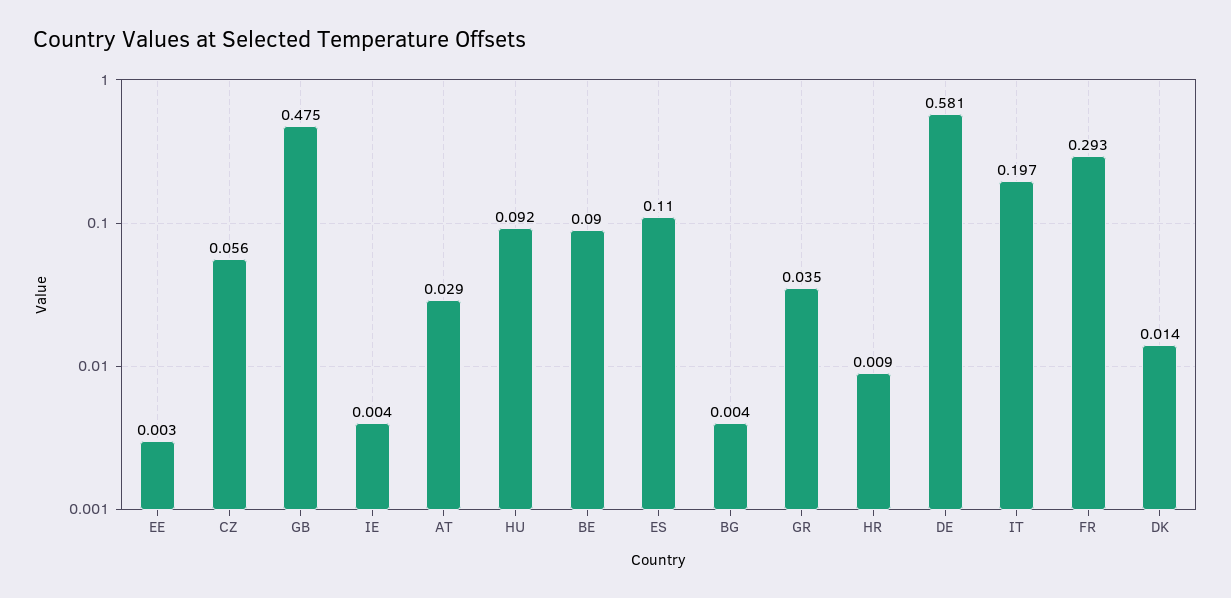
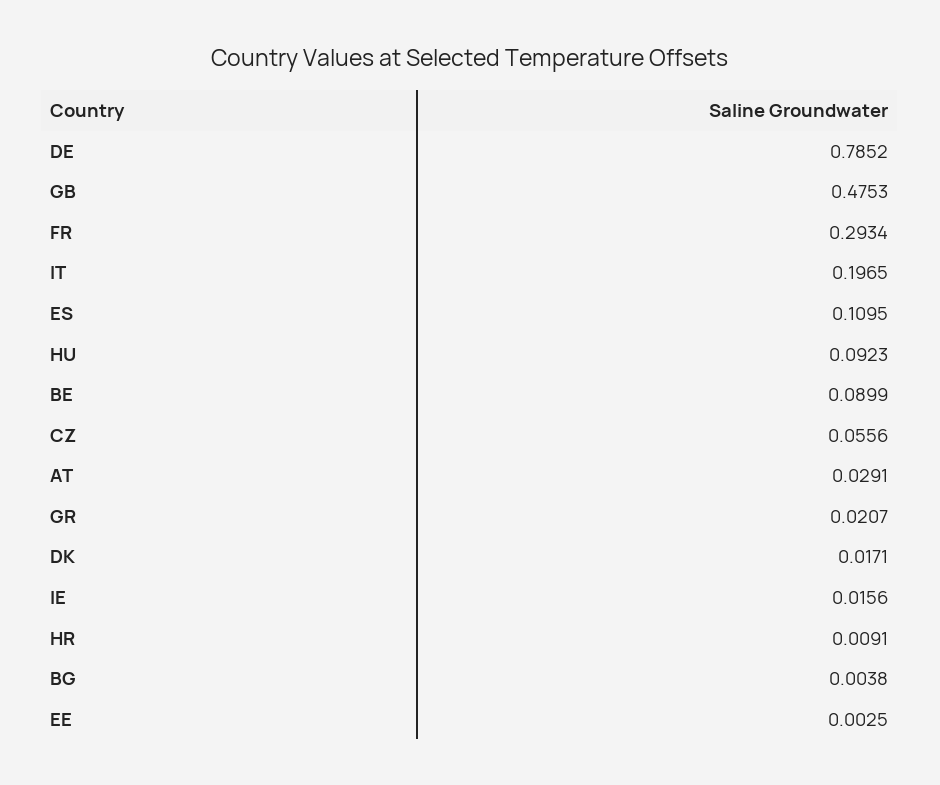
  {
    "EE": 0.0025,
    "CZ": 0.0556,
    "GB": 0.4753,
-   "IE": 0.004,
+   "IE": 0.0156,
    "AT": 0.0291,
    "HU": 0.0923,
    "BE": 0.0899,
    "ES": 0.1095,
    "BG": 0.0038,
-   "GR": 0.035,
+   "GR": 0.0207,
    "HR": 0.0091,
-   "DE": 0.581,
+   "DE": 0.7852,
    "IT": 0.1965,
    "FR": 0.2934,
-   "DK": 0.014
+   "DK": 0.0171
  }

